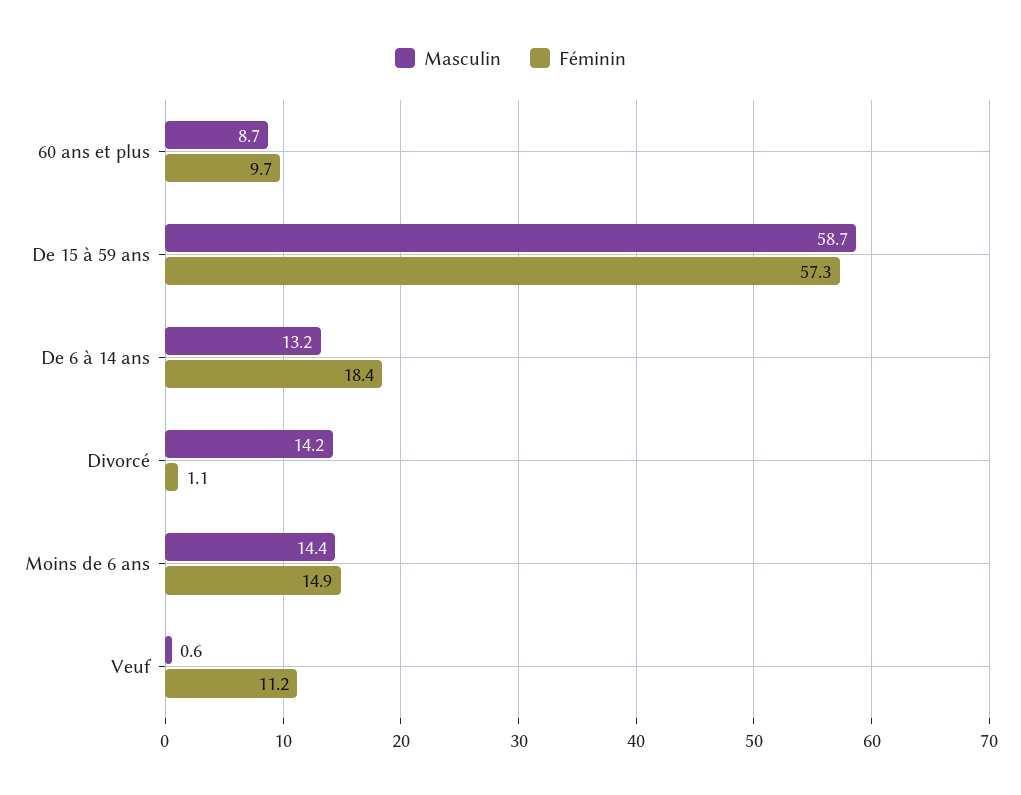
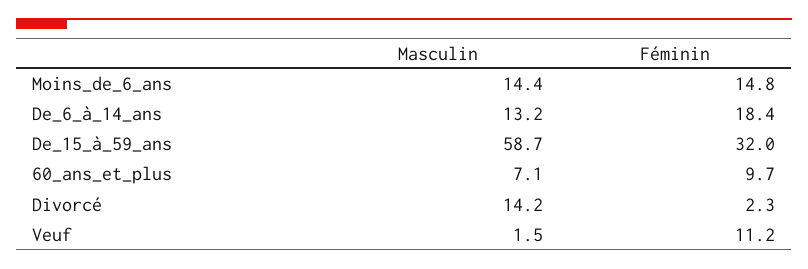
  {
    "Masculin": {
-     "60 ans et plus": 8.7,
+     "60 ans et plus": 7.1,
      "De 15 à 59 ans": 58.7,
      "De 6 à 14 ans": 13.2,
      "Divorcé": 14.2,
      "Moins de 6 ans": 14.4,
-     "Veuf": 0.6
+     "Veuf": 1.5
    },
    "Féminin": {
      "60 ans et plus": 9.7,
-     "De 15 à 59 ans": 57.3,
+     "De 15 à 59 ans": 32,
      "De 6 à 14 ans": 18.4,
-     "Divorcé": 1.1,
+     "Divorcé": 2.3,
-     "Moins de 6 ans": 14.9,
+     "Moins de 6 ans": 14.8,
      "Veuf": 11.2
    }
  }

